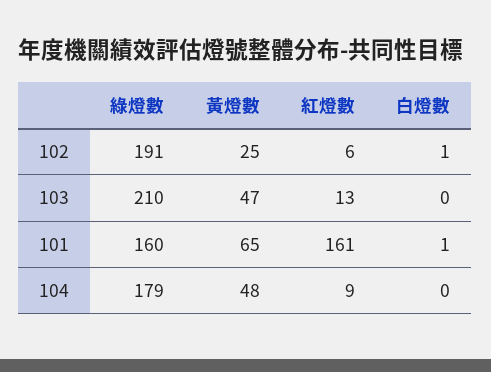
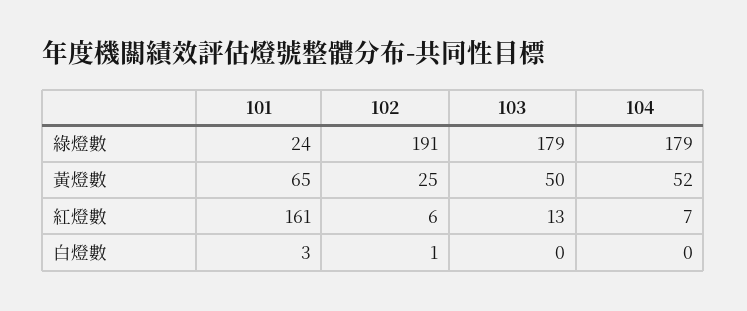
  {
    "綠燈數": {
      "102": 191,
-     "103": 210,
+     "103": 179,
-     "101": 160,
+     "101": 24,
      "104": 179
    },
    "黃燈數": {
      "102": 25,
-     "103": 47,
+     "103": 50,
      "101": 65,
-     "104": 48
+     "104": 52
    },
    "紅燈數": {
      "102": 6,
      "103": 13,
      "101": 161,
-     "104": 9
+     "104": 7
    },
    "白燈數": {
      "102": 1,
      "103": 0,
-     "101": 1,
+     "101": 3,
      "104": 0
    }
  }

